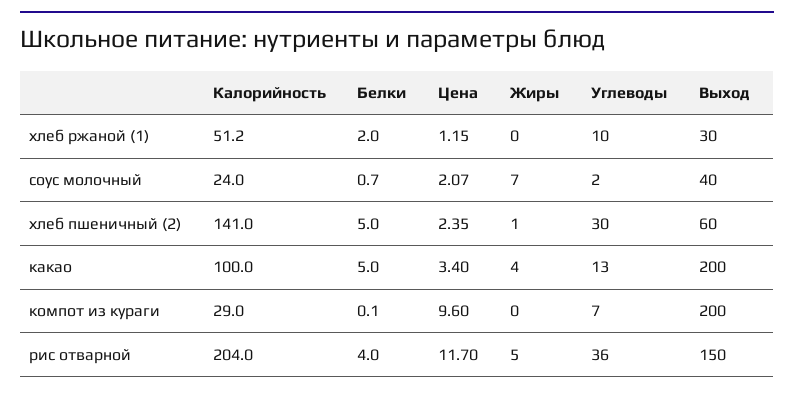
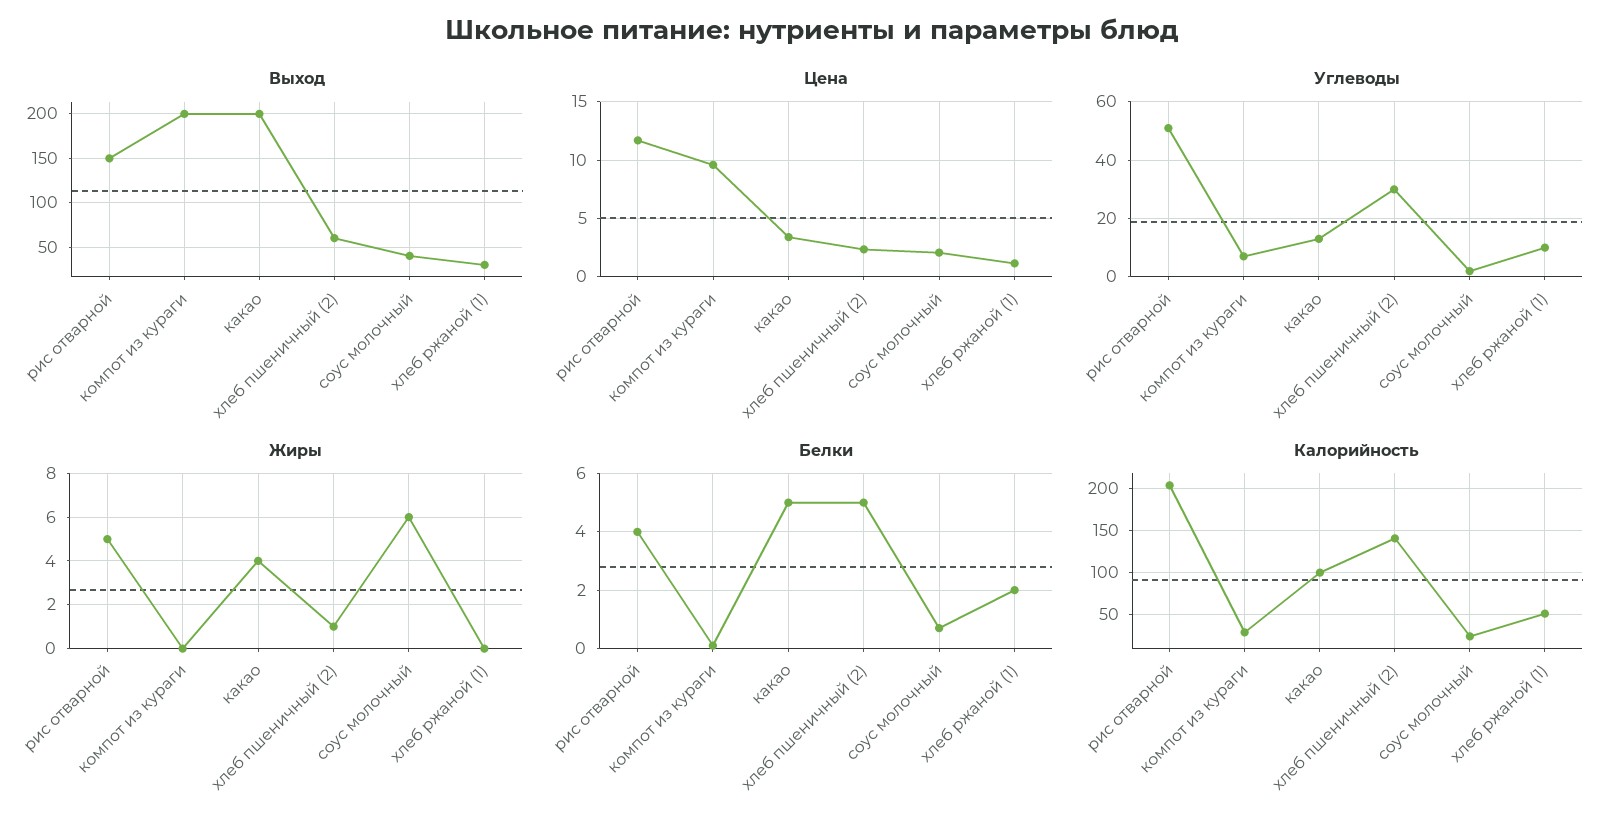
  {
    "Калорийность": {
      "хлеб ржаной (1)": 51.2,
      "соус молочный": 24,
      "хлеб пшеничный (2)": 141,
      "какао": 100,
      "компот из кураги": 29,
      "рис отварной": 204
    },
    "Белки": {
      "хлеб ржаной (1)": 2,
      "соус молочный": 0.7,
      "хлеб пшеничный (2)": 5,
      "какао": 5,
      "компот из кураги": 0.1,
      "рис отварной": 4
    },
    "Цена": {
      "хлеб ржаной (1)": 1.15,
      "соус молочный": 2.07,
      "хлеб пшеничный (2)": 2.35,
      "какао": 3.4,
      "компот из кураги": 9.6,
      "рис отварной": 11.7
    },
    "Жиры": {
      "хлеб ржаной (1)": 0,
-     "соус молочный": 7,
+     "соус молочный": 6,
      "хлеб пшеничный (2)": 1,
      "какао": 4,
      "компот из кураги": 0,
      "рис отварной": 5
    },
    "Углеводы": {
      "хлеб ржаной (1)": 10,
      "соус молочный": 2,
      "хлеб пшеничный (2)": 30,
      "какао": 13,
      "компот из кураги": 7,
-     "рис отварной": 36
+     "рис отварной": 50
    },
    "Выход": {
      "хлеб ржаной (1)": 30,
      "соус молочный": 40,
      "хлеб пшеничный (2)": 60,
      "какао": 200,
      "компот из кураги": 200,
      "рис отварной": 150
    }
  }

